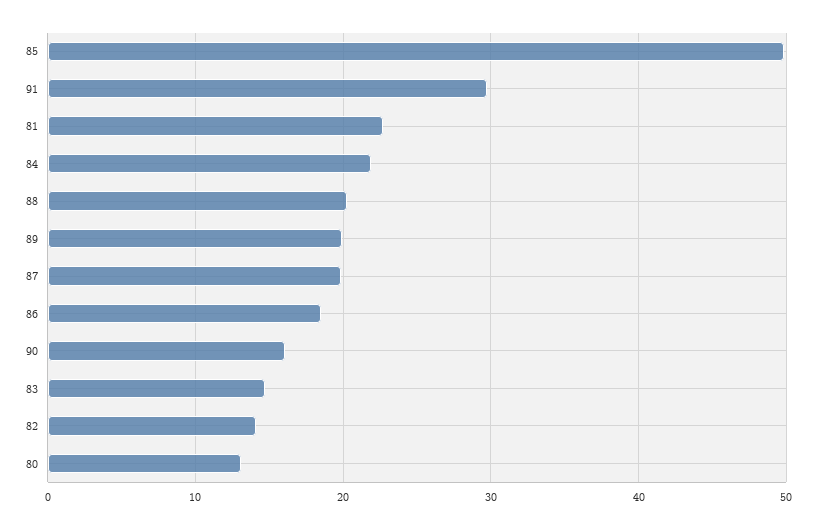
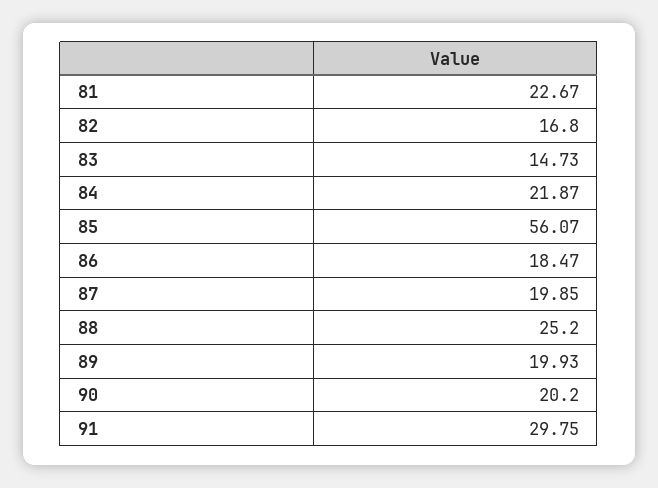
  {
-   "85": 50,
+   "85": 56.07,
    "91": 29.75,
    "81": 22.67,
    "84": 21.87,
-   "88": 20,
+   "88": 25.2,
    "89": 19.93,
    "87": 19.85,
    "86": 18.47,
-   "90": 16,
+   "90": 20.2,
    "83": 14.73,
-   "82": 14,
+   "82": 16.8
-   "80": 13
  }

